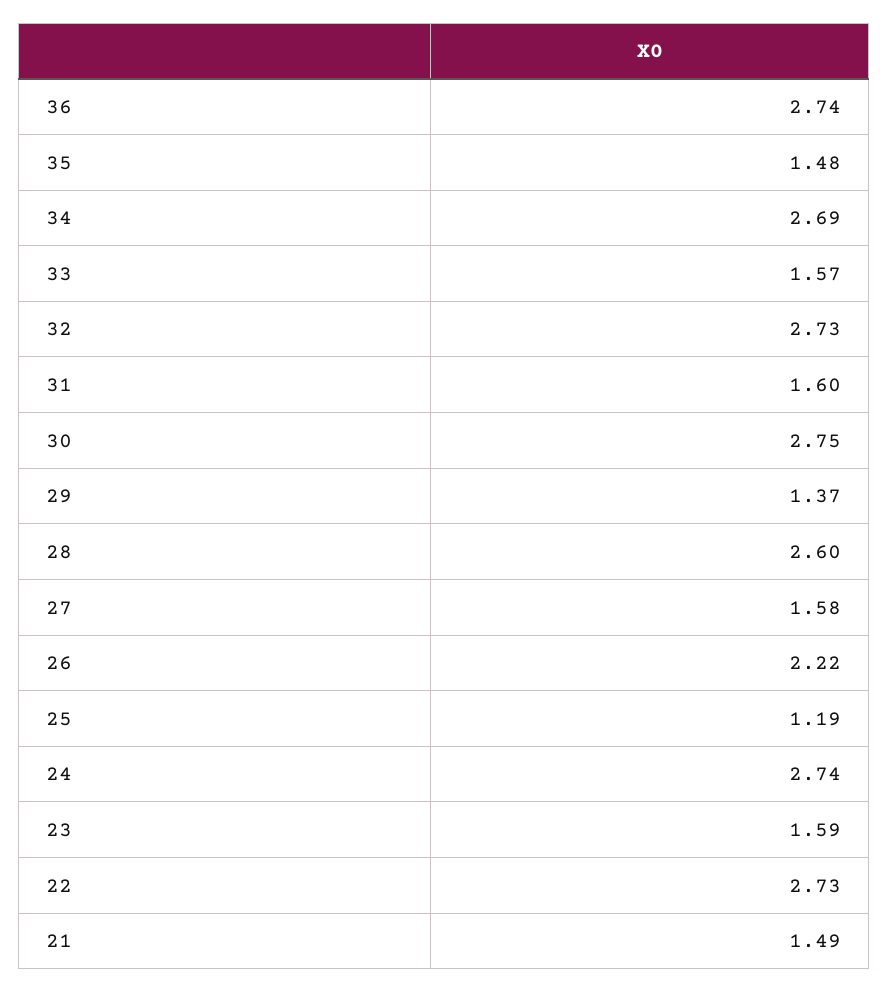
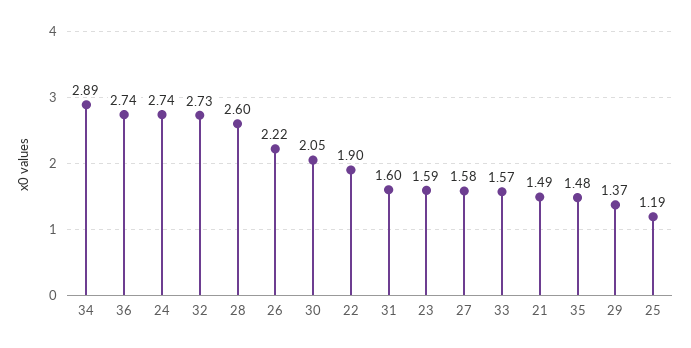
  {
    "36": 2.74,
    "35": 1.48,
-   "34": 2.69,
+   "34": 2.89,
    "33": 1.57,
    "32": 2.73,
    "31": 1.6,
-   "30": 2.75,
+   "30": 2.05,
    "29": 1.37,
    "28": 2.6,
    "27": 1.58,
    "26": 2.22,
    "25": 1.19,
    "24": 2.74,
    "23": 1.59,
-   "22": 2.73,
+   "22": 1.9,
    "21": 1.49
  }

